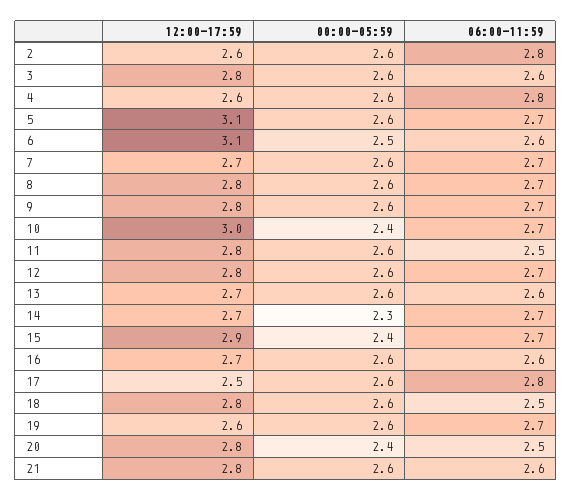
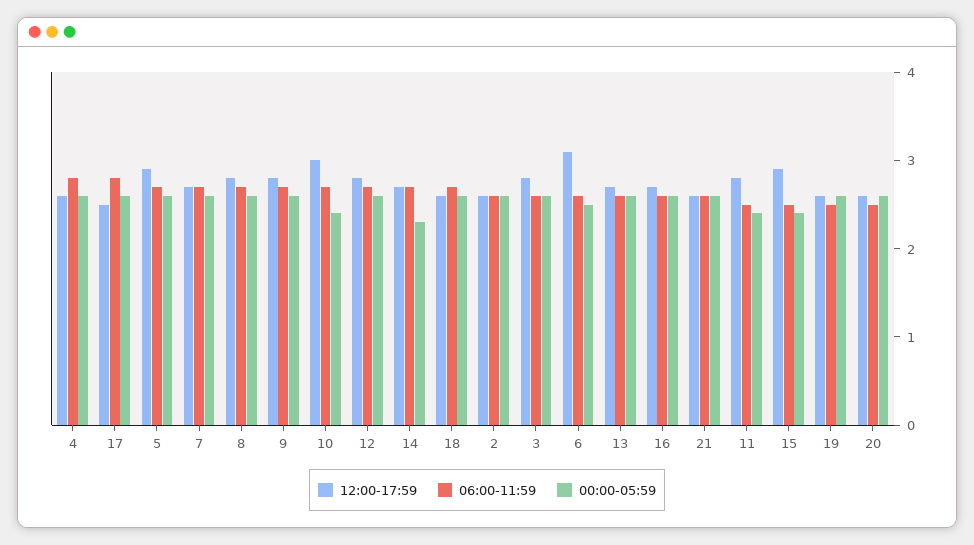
  {
    "12:00-17:59": {
      "2": 2.6,
      "3": 2.8,
      "4": 2.6,
-     "5": 3.1,
+     "5": 2.9,
      "6": 3.1,
      "7": 2.7,
      "8": 2.8,
      "9": 2.8,
      "10": 3,
      "11": 2.8,
      "12": 2.8,
      "13": 2.7,
      "14": 2.7,
      "15": 2.9,
      "16": 2.7,
      "17": 2.5,
-     "18": 2.8,
+     "18": 2.6,
      "19": 2.6,
-     "20": 2.8,
+     "20": 2.6,
-     "21": 2.8
+     "21": 2.6
    },
    "00:00-05:59": {
      "2": 2.6,
      "3": 2.6,
      "4": 2.6,
      "5": 2.6,
      "6": 2.5,
      "7": 2.6,
      "8": 2.6,
      "9": 2.6,
      "10": 2.4,
-     "11": 2.6,
+     "11": 2.4,
      "12": 2.6,
      "13": 2.6,
      "14": 2.3,
      "15": 2.4,
      "16": 2.6,
      "17": 2.6,
      "18": 2.6,
      "19": 2.6,
-     "20": 2.4,
+     "20": 2.6,
      "21": 2.6
    },
    "06:00-11:59": {
-     "2": 2.8,
+     "2": 2.6,
      "3": 2.6,
      "4": 2.8,
      "5": 2.7,
      "6": 2.6,
      "7": 2.7,
      "8": 2.7,
      "9": 2.7,
      "10": 2.7,
      "11": 2.5,
      "12": 2.7,
      "13": 2.6,
      "14": 2.7,
-     "15": 2.7,
+     "15": 2.5,
      "16": 2.6,
      "17": 2.8,
-     "18": 2.5,
+     "18": 2.7,
-     "19": 2.7,
+     "19": 2.5,
      "20": 2.5,
      "21": 2.6
    }
  }

